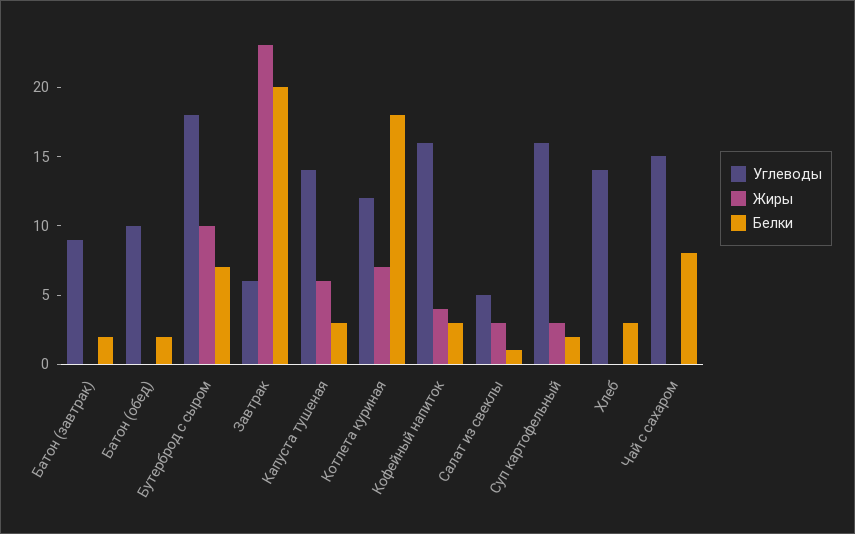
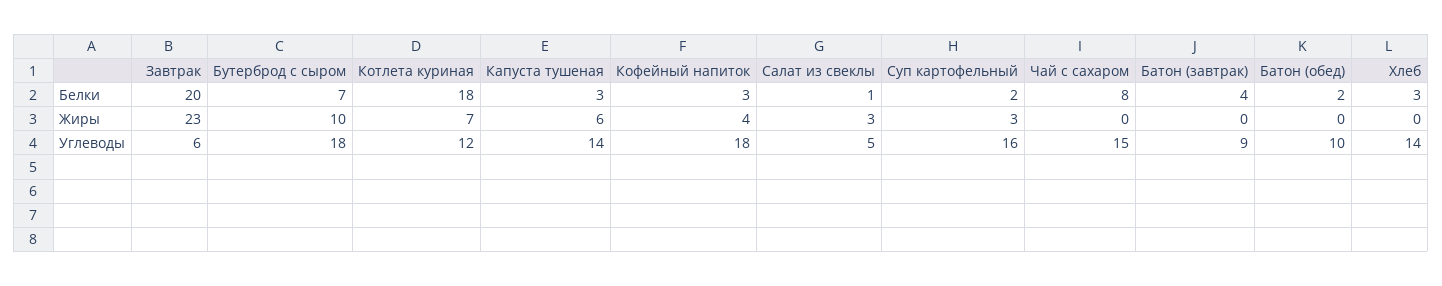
  {
    "Углеводы": {
      "Батон (завтрак)": 9,
      "Батон (обед)": 10,
      "Бутерброд с сыром": 18,
      "Завтрак": 6,
      "Капуста тушеная": 14,
      "Котлета куриная": 12,
-     "Кофейный напиток": 16,
+     "Кофейный напиток": 18,
      "Салат из свеклы": 5,
      "Суп картофельный": 16,
      "Хлеб": 14,
      "Чай с сахаром": 15
    },
    "Жиры": {
      "Батон (завтрак)": 0,
      "Батон (обед)": 0,
      "Бутерброд с сыром": 10,
      "Завтрак": 23,
      "Капуста тушеная": 6,
      "Котлета куриная": 7,
      "Кофейный напиток": 4,
      "Салат из свеклы": 3,
      "Суп картофельный": 3,
      "Хлеб": 0,
      "Чай с сахаром": 0
    },
    "Белки": {
-     "Батон (завтрак)": 2,
+     "Батон (завтрак)": 4,
      "Батон (обед)": 2,
      "Бутерброд с сыром": 7,
      "Завтрак": 20,
      "Капуста тушеная": 3,
      "Котлета куриная": 18,
      "Кофейный напиток": 3,
      "Салат из свеклы": 1,
      "Суп картофельный": 2,
      "Хлеб": 3,
      "Чай с сахаром": 8
    }
  }

